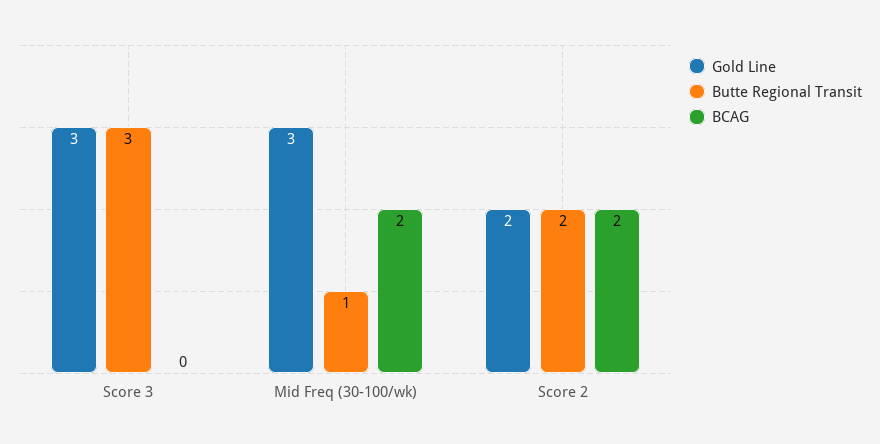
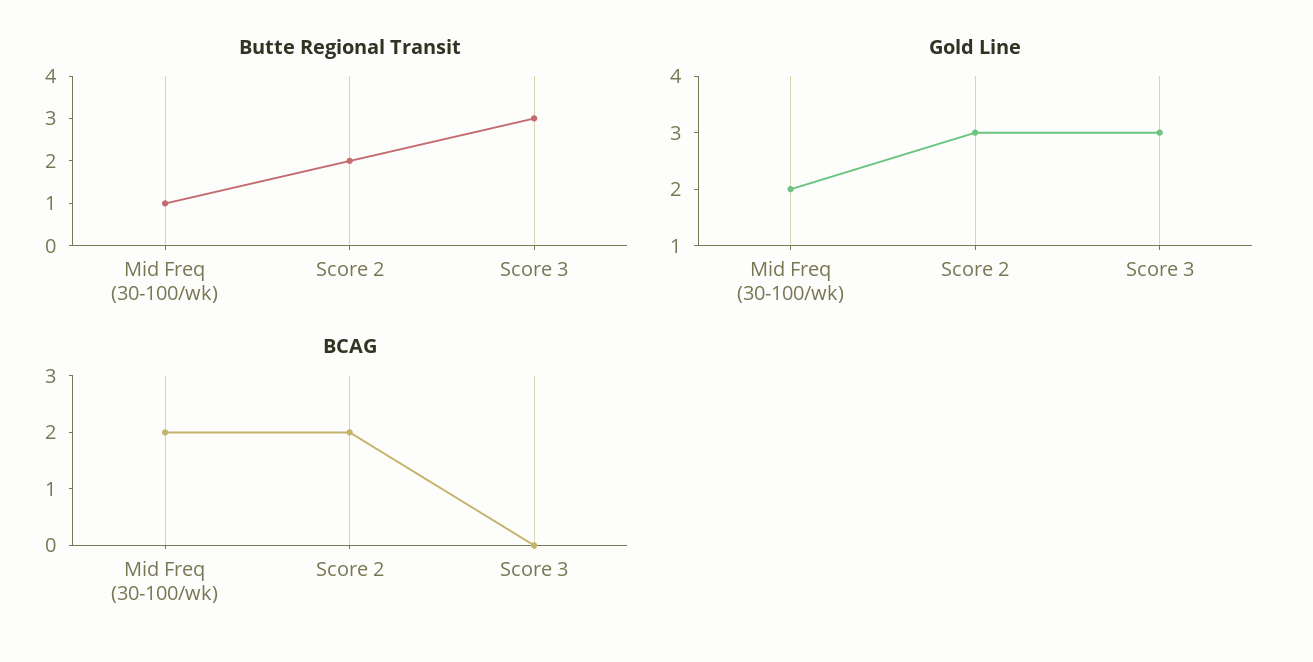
  {
    "Gold Line": {
      "Score 3": 3,
-     "Mid Freq (30-100/wk)": 3,
+     "Mid Freq (30-100/wk)": 2,
-     "Score 2": 2
+     "Score 2": 3
    },
    "Butte Regional Transit": {
      "Score 3": 3,
      "Mid Freq (30-100/wk)": 1,
      "Score 2": 2
    },
    "BCAG": {
      "Score 3": 0,
      "Mid Freq (30-100/wk)": 2,
      "Score 2": 2
    }
  }

